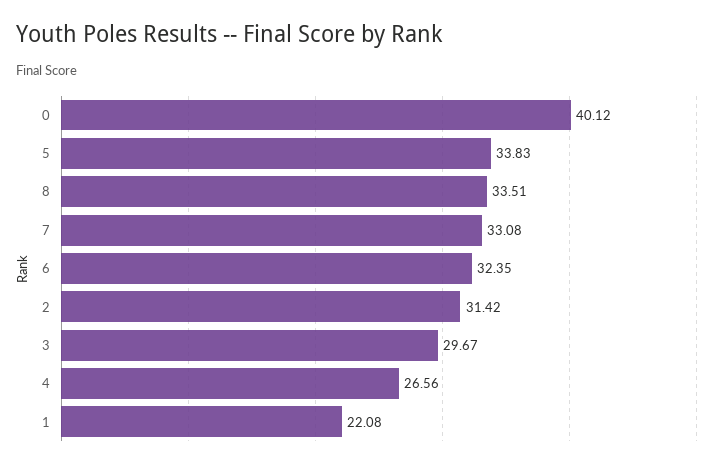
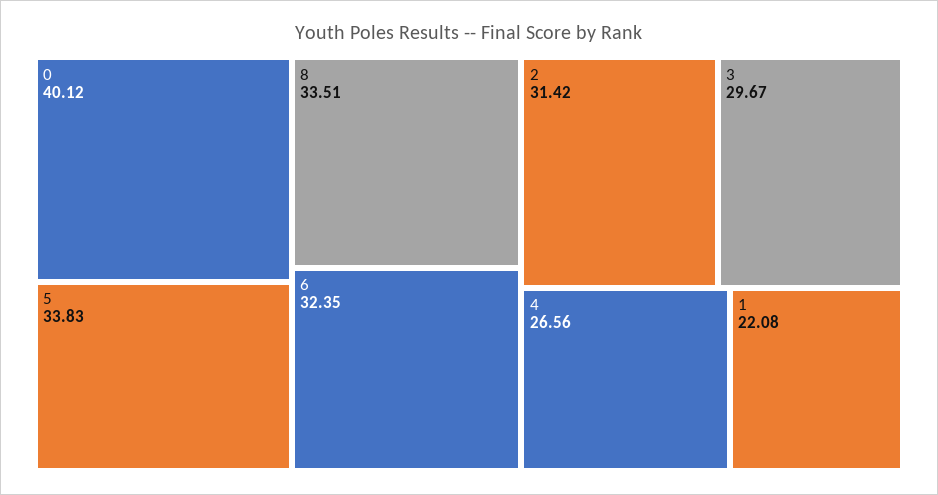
  {
    "0": 40.12,
    "5": 33.83,
    "8": 33.51,
-   "7": 33.08,
    "6": 32.35,
    "2": 31.42,
    "3": 29.67,
    "4": 26.56,
    "1": 22.08
  }

